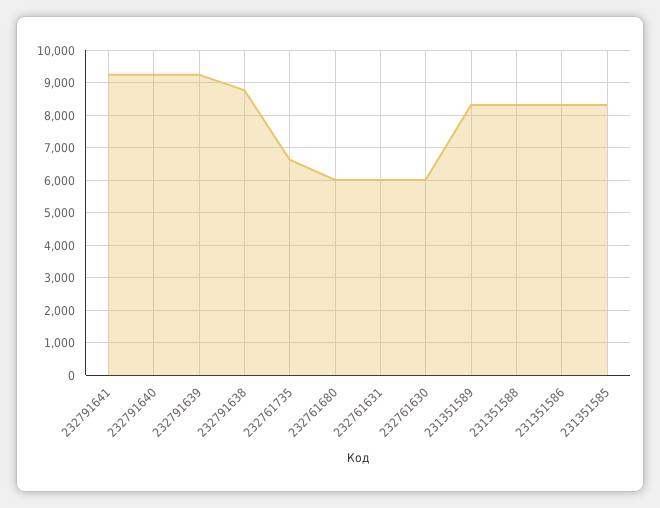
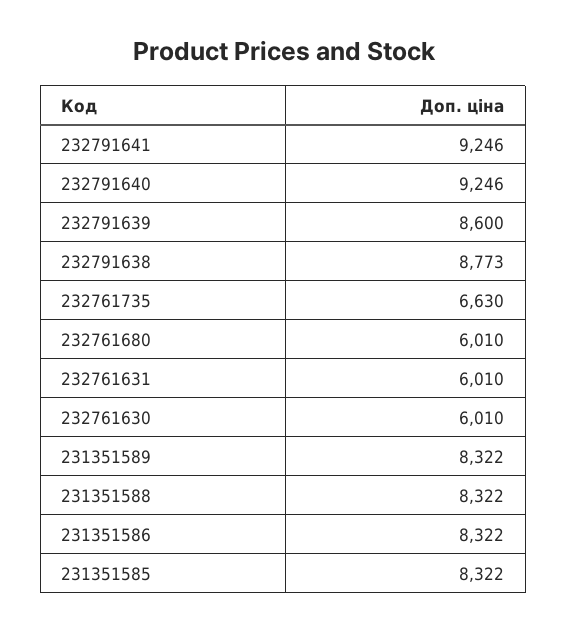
  {
    "232791641": 9246,
    "232791640": 9246,
-   "232791639": 9200,
+   "232791639": 8600,
    "232791638": 8773,
    "232761735": 6630,
    "232761680": 6010,
    "232761631": 6010,
    "232761630": 6010,
    "231351589": 8322,
    "231351588": 8322,
    "231351586": 8322,
    "231351585": 8322
  }

